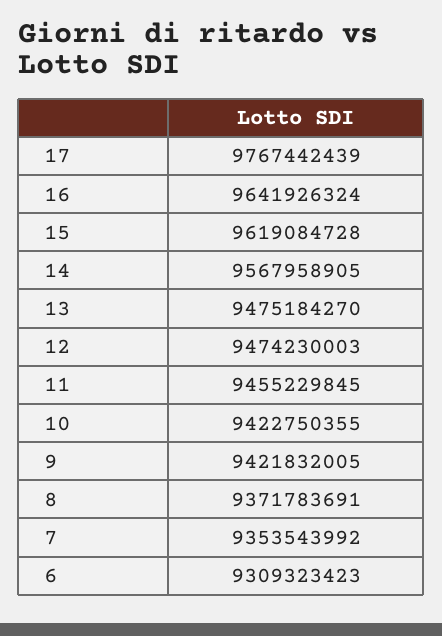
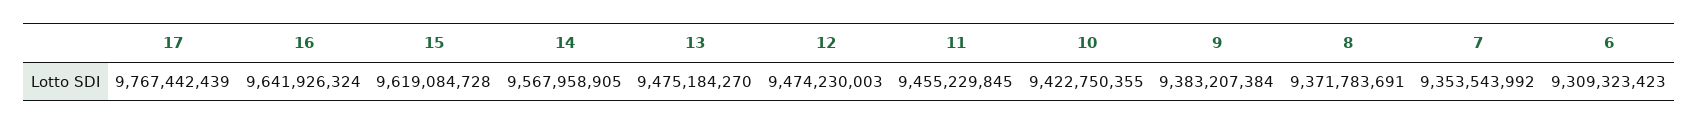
  {
    "17": 9767442439,
    "16": 9641926324,
    "15": 9619084728,
    "14": 9567958905,
    "13": 9475184270,
    "12": 9474230003,
    "11": 9455229845,
    "10": 9422750355,
-   "9": 9421832005,
+   "9": 9383207384,
    "8": 9371783691,
    "7": 9353543992,
    "6": 9309323423
  }

